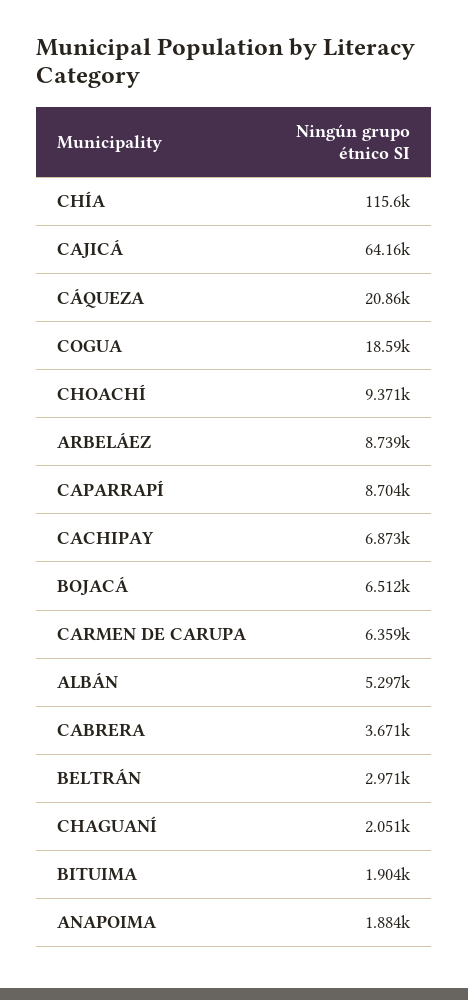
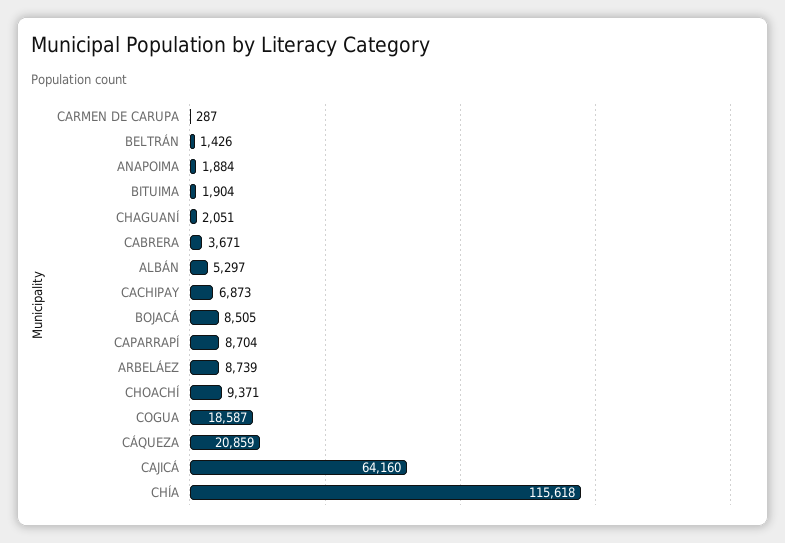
  {
    "CHÍA": 115618,
    "CAJICÁ": 64160,
    "CÁQUEZA": 20859,
    "COGUA": 18587,
    "CHOACHÍ": 9371,
    "ARBELÁEZ": 8739,
    "CAPARRAPÍ": 8704,
    "CACHIPAY": 6873,
-   "BOJACÁ": 6512,
+   "BOJACÁ": 8505,
-   "CARMEN DE CARUPA": 6359,
+   "CARMEN DE CARUPA": 287,
    "ALBÁN": 5297,
    "CABRERA": 3671,
-   "BELTRÁN": 2971,
+   "BELTRÁN": 1426,
    "CHAGUANÍ": 2051,
    "BITUIMA": 1904,
    "ANAPOIMA": 1884
  }

